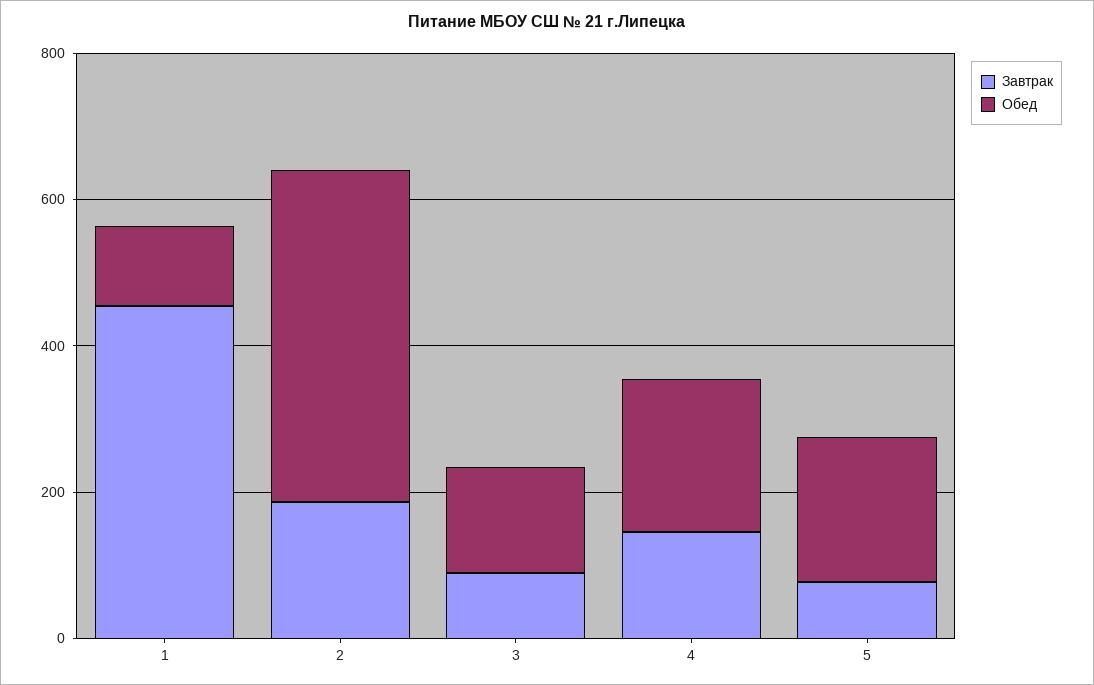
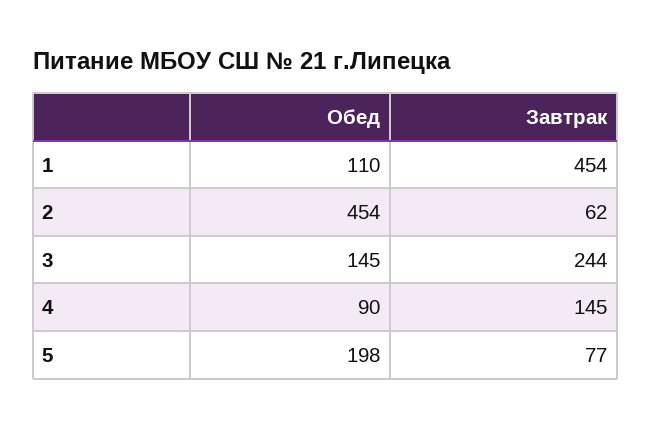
  {
    "Завтрак": {
      "1": 454,
-     "2": 200,
+     "2": 62,
-     "3": 100,
+     "3": 244,
      "4": 145,
      "5": 77
    },
    "Обед": {
      "1": 110,
      "2": 454,
      "3": 145,
-     "4": 200,
+     "4": 90,
      "5": 198
    }
  }

